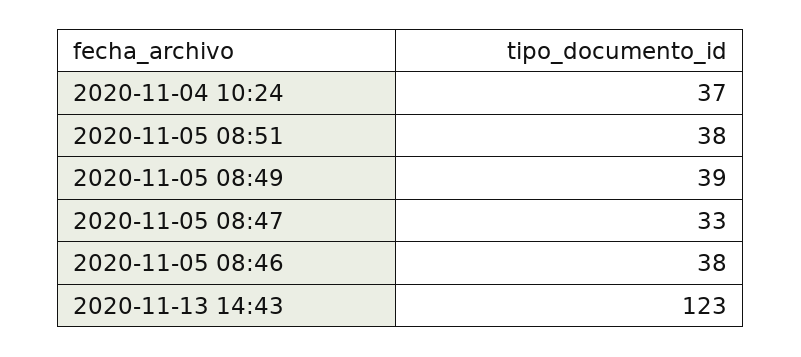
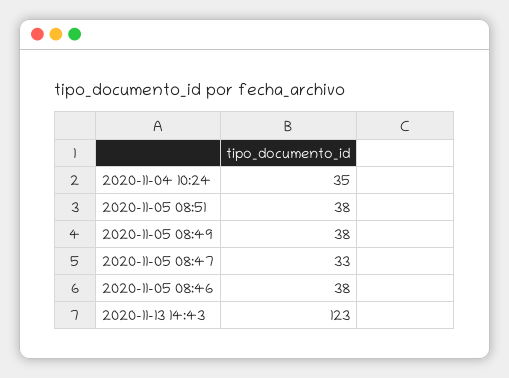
  {
-   "2020-11-04 10:24": 37,
+   "2020-11-04 10:24": 35,
    "2020-11-05 08:51": 38,
-   "2020-11-05 08:49": 39,
+   "2020-11-05 08:49": 38,
    "2020-11-05 08:47": 33,
    "2020-11-05 08:46": 38,
    "2020-11-13 14:43": 123
  }

